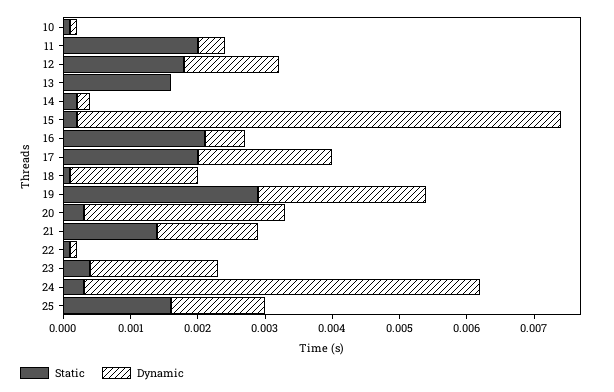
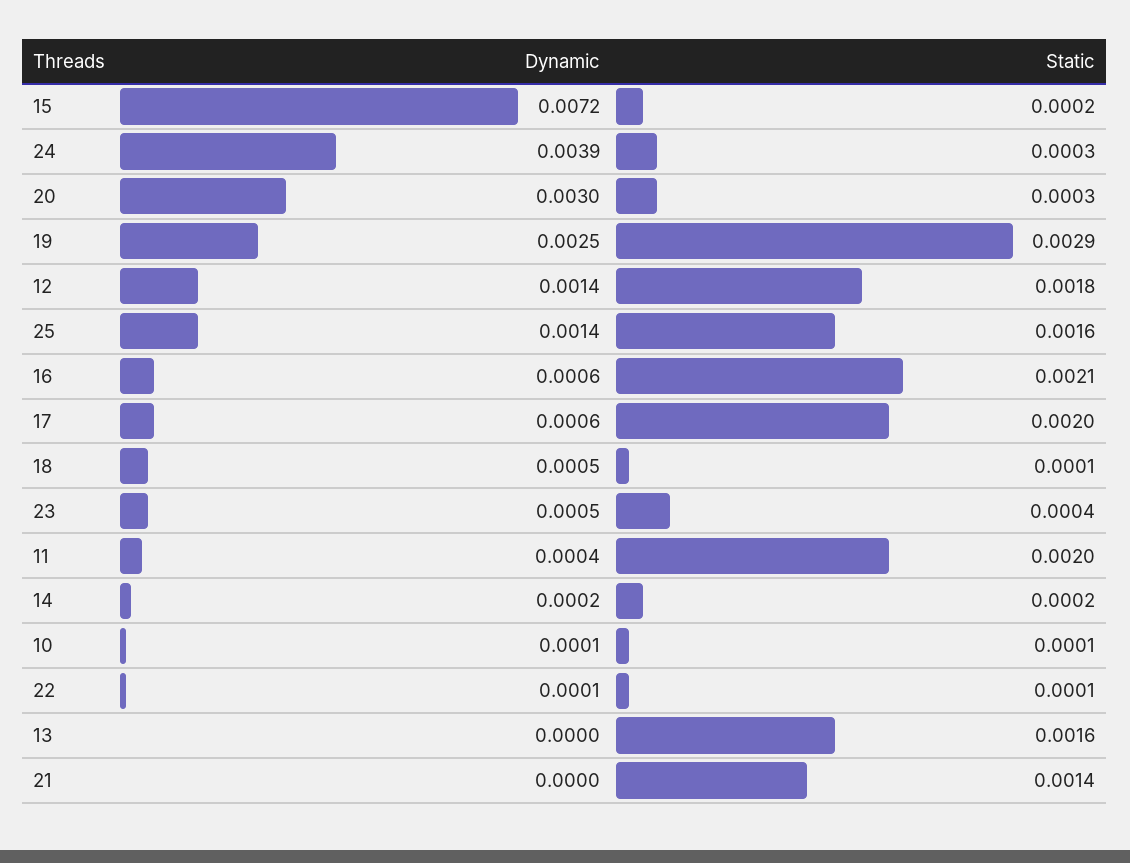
  {
    "Static": {
      "10": 0.0001,
      "11": 0.002,
      "12": 0.0018,
      "13": 0.0016,
      "14": 0.0002,
      "15": 0.0002,
      "16": 0.0021,
      "17": 0.002,
      "18": 0.0001,
      "19": 0.0029,
      "20": 0.0003,
      "21": 0.0014,
      "22": 0.0001,
      "23": 0.0004,
      "24": 0.0003,
      "25": 0.0016
    },
    "Dynamic": {
      "10": 0.0001,
      "11": 0.0004,
      "12": 0.0014,
      "13": 0,
      "14": 0.0002,
      "15": 0.0072,
      "16": 0.0006,
-     "17": 0.002,
+     "17": 0.0006,
-     "18": 0.002,
+     "18": 0.0005,
      "19": 0.0025,
      "20": 0.003,
-     "21": 0.0015,
+     "21": 0,
      "22": 0.0001,
-     "23": 0.002,
+     "23": 0.0005,
-     "24": 0.006,
+     "24": 0.0039,
      "25": 0.0014
    }
  }

